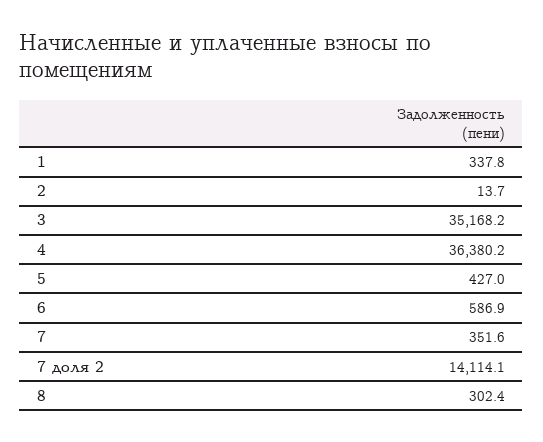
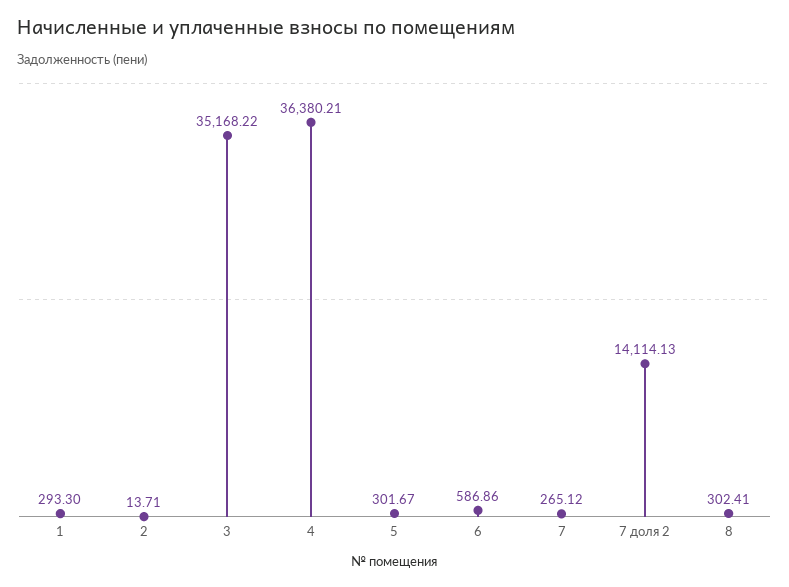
  {
-   "1": 337.8,
+   "1": 293.3,
    "2": 13.71,
    "3": 35168.22,
    "4": 36380.21,
-   "5": 427,
+   "5": 301.67,
    "6": 586.86,
-   "7": 351.6,
+   "7": 265.12,
    "7 доля 2": 14114.13,
    "8": 302.41
  }

